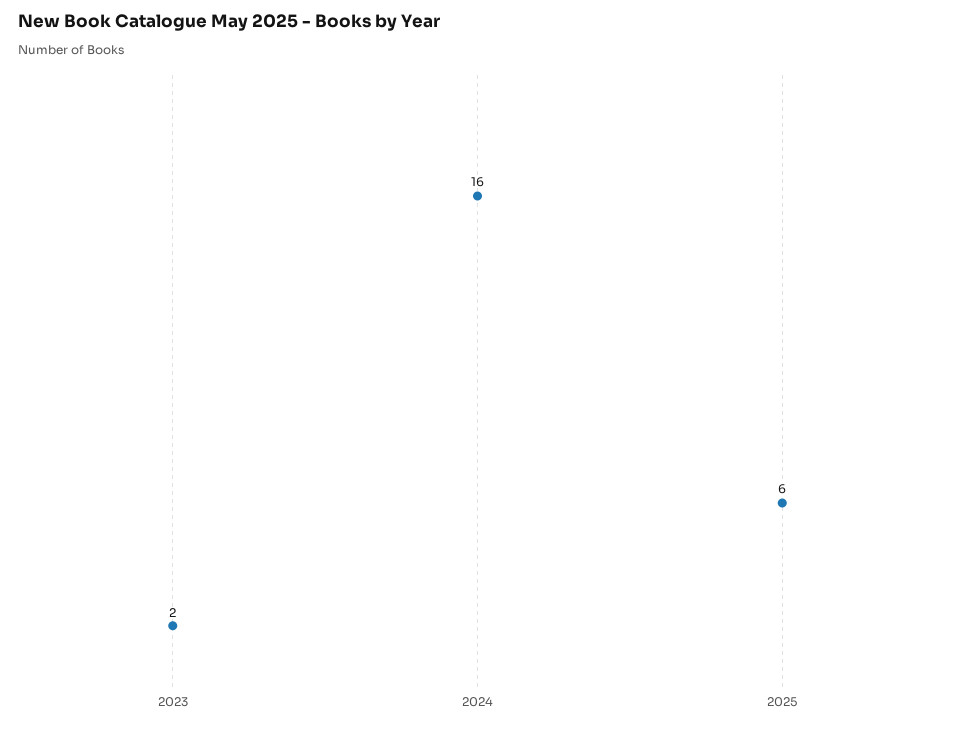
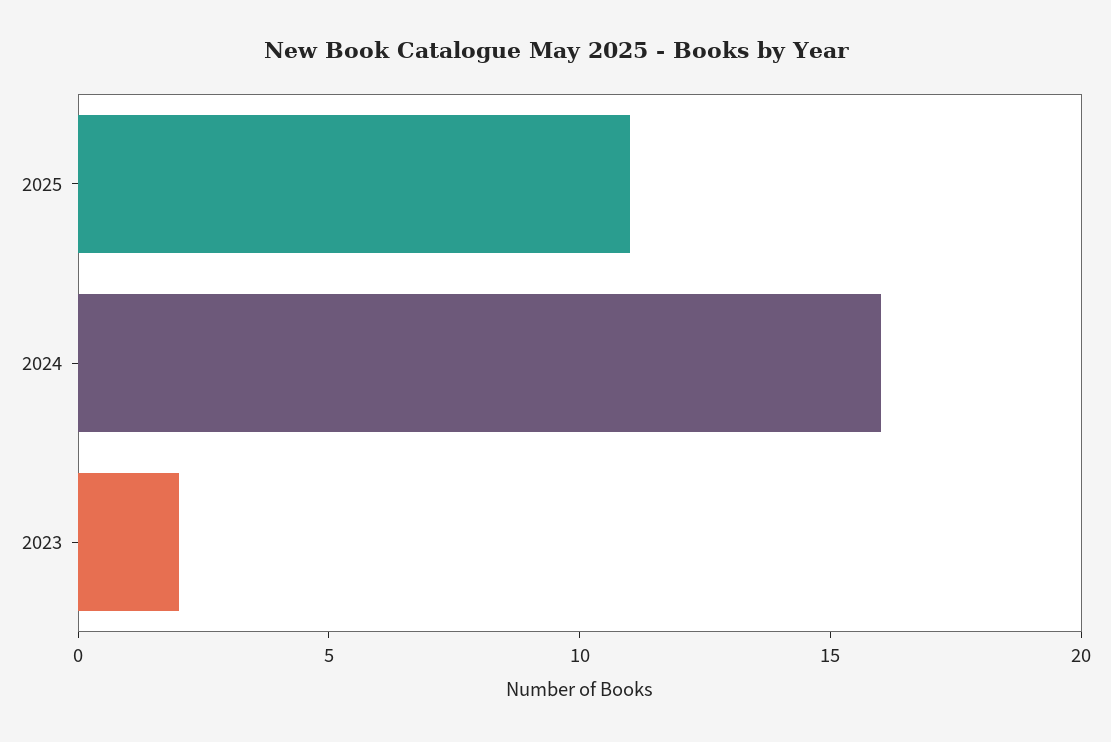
  {
    "2023": 2,
    "2024": 16,
-   "2025": 6
+   "2025": 11
  }

